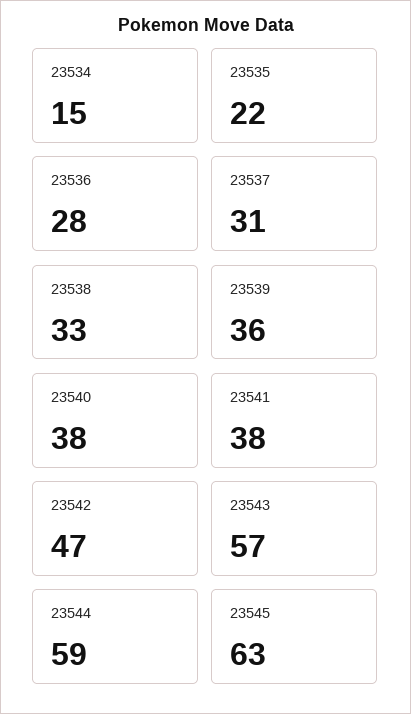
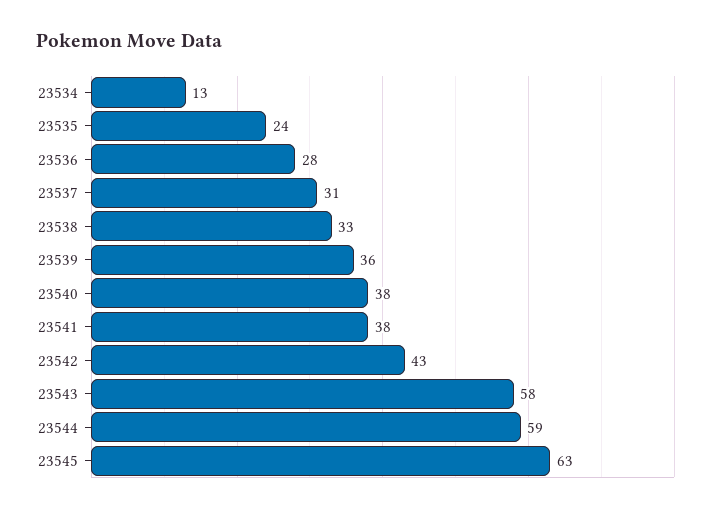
  {
-   "23534": 15,
+   "23534": 13,
-   "23535": 22,
+   "23535": 24,
    "23536": 28,
    "23537": 31,
    "23538": 33,
    "23539": 36,
    "23540": 38,
    "23541": 38,
-   "23542": 47,
+   "23542": 43,
-   "23543": 57,
+   "23543": 58,
    "23544": 59,
    "23545": 63
  }

